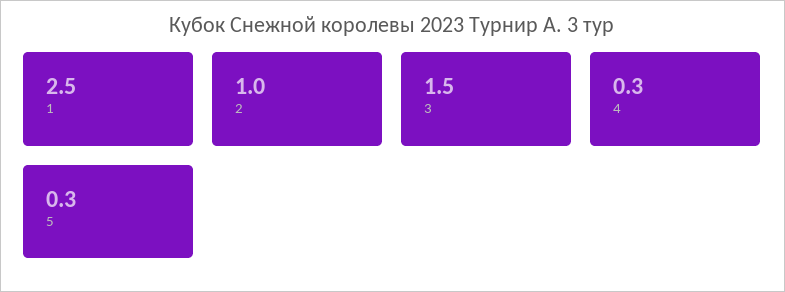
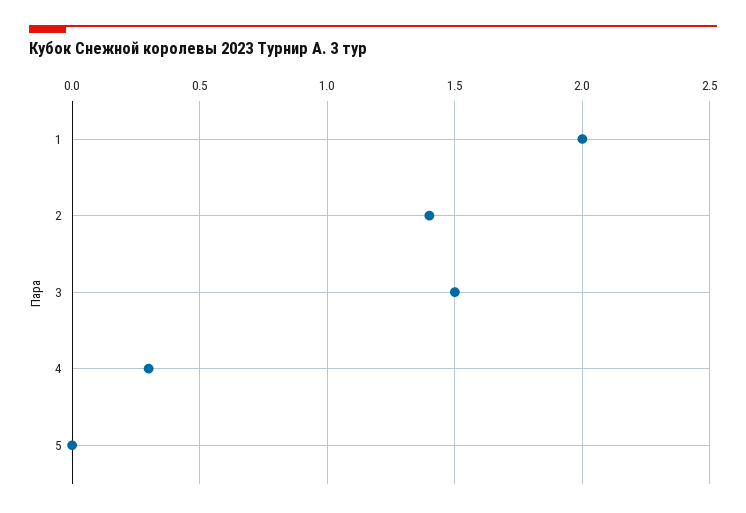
  {
-   "1": 2.5,
+   "1": 2,
-   "2": 1,
+   "2": 1.4,
    "3": 1.5,
    "4": 0.3,
-   "5": 0.3
+   "5": 0
  }

